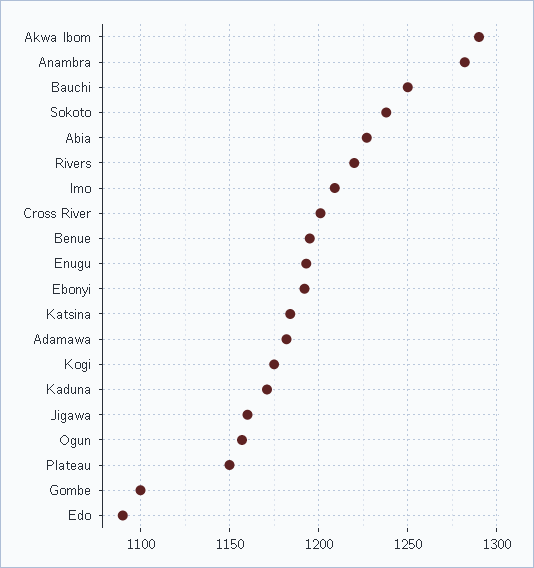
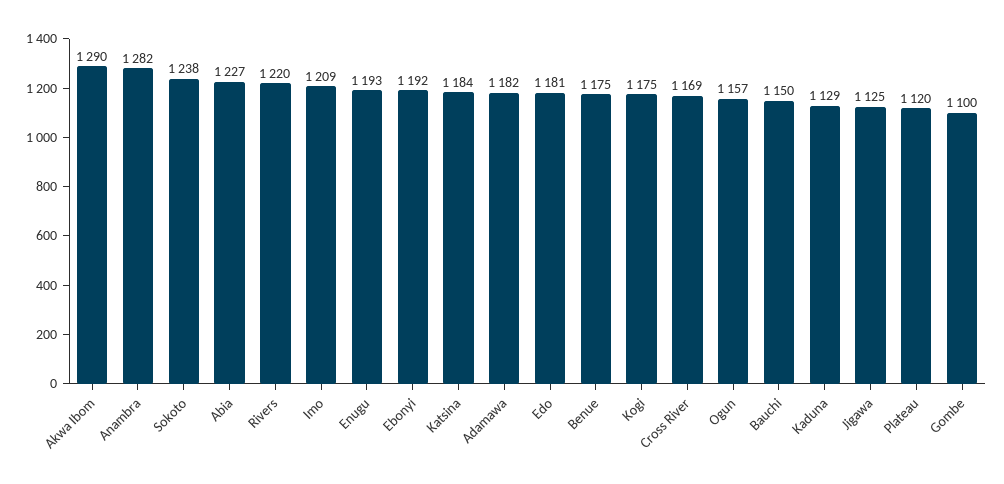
  {
    "Akwa Ibom": 1290,
    "Anambra": 1282,
-   "Bauchi": 1250,
+   "Bauchi": 1150,
    "Sokoto": 1238,
    "Abia": 1227,
    "Rivers": 1220,
    "Imo": 1209,
-   "Cross River": 1200,
+   "Cross River": 1169,
-   "Benue": 1195,
+   "Benue": 1175,
    "Enugu": 1193,
    "Ebonyi": 1192,
    "Katsina": 1184,
    "Adamawa": 1182,
    "Kogi": 1175,
-   "Kaduna": 1170,
+   "Kaduna": 1129,
-   "Jigawa": 1160,
+   "Jigawa": 1125,
    "Ogun": 1157,
-   "Plateau": 1150,
+   "Plateau": 1120,
    "Gombe": 1100,
-   "Edo": 1090
+   "Edo": 1181
  }

